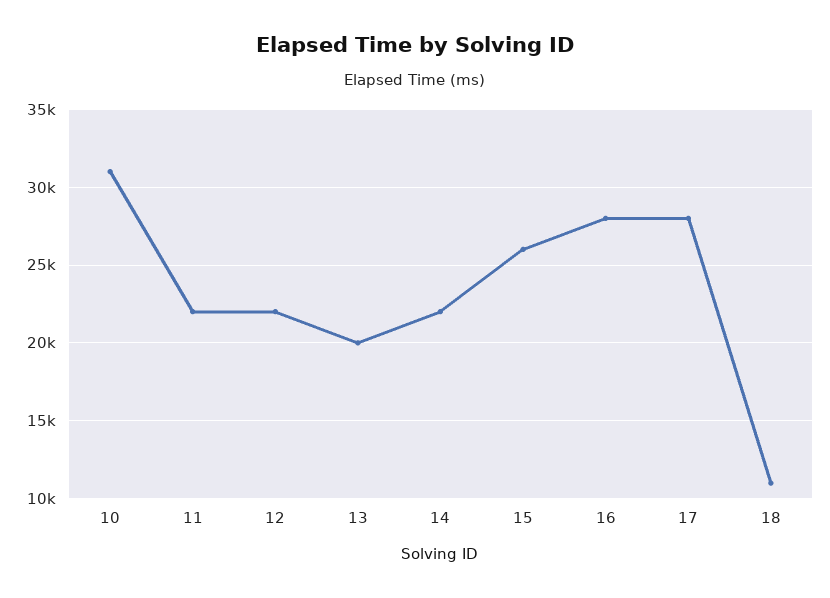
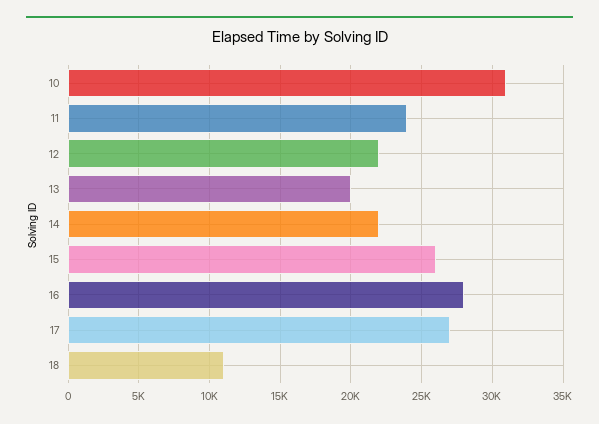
  {
    "10": 31000,
-   "11": 22000,
+   "11": 24000,
    "12": 22000,
    "13": 20000,
    "14": 22000,
    "15": 26000,
    "16": 28000,
-   "17": 28000,
+   "17": 27000,
    "18": 11000
  }

